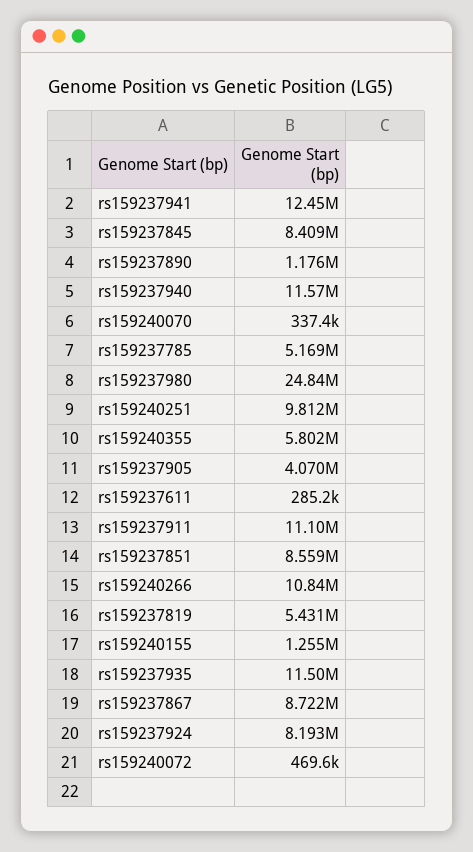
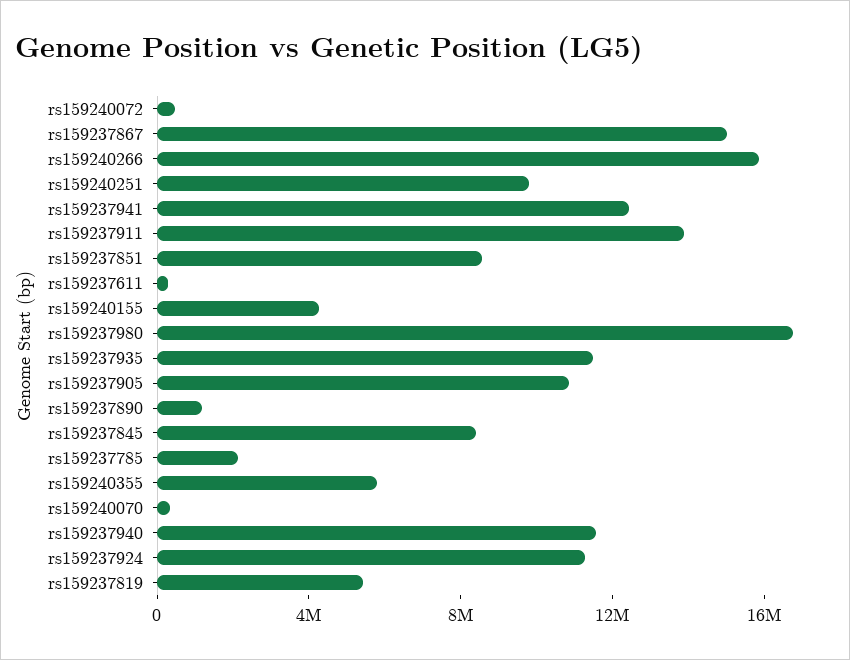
  {
    "rs159237941": 12450000,
    "rs159237845": 8409000,
    "rs159237890": 1176000,
    "rs159237940": 11570000,
    "rs159240070": 337400,
-   "rs159237785": 5169000,
+   "rs159237785": 2000000,
-   "rs159237980": 24840000,
+   "rs159237980": 17000000,
    "rs159240251": 9812000,
    "rs159240355": 5802000,
-   "rs159237905": 4070000,
+   "rs159237905": 11000000,
    "rs159237611": 285200,
-   "rs159237911": 11100000,
+   "rs159237911": 14000000,
    "rs159237851": 8559000,
-   "rs159240266": 10840000,
+   "rs159240266": 16000000,
    "rs159237819": 5431000,
-   "rs159240155": 1255000,
+   "rs159240155": 4000000,
    "rs159237935": 11500000,
-   "rs159237867": 8722000,
+   "rs159237867": 15000000,
-   "rs159237924": 8193000,
+   "rs159237924": 11000000,
    "rs159240072": 469600
  }

